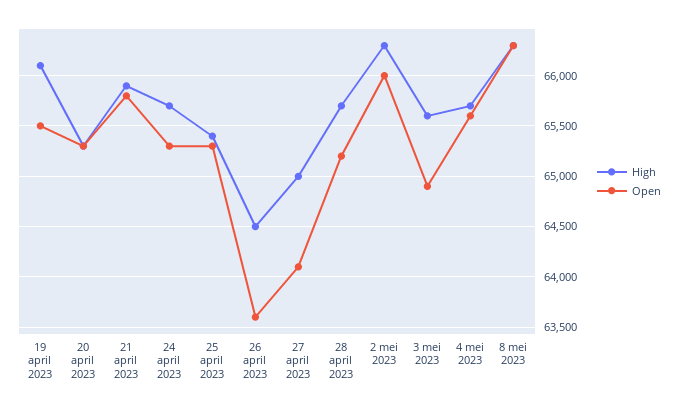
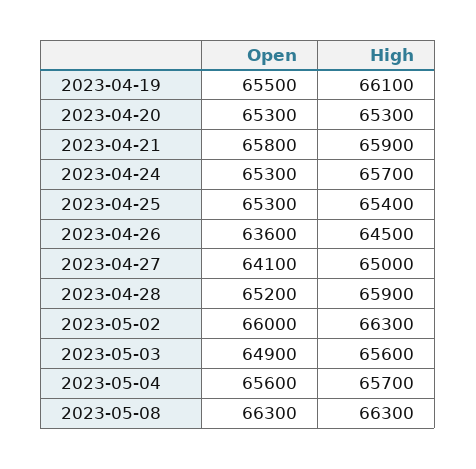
  {
    "High": {
      "19 april 2023": 66100,
      "20 april 2023": 65300,
      "21 april 2023": 65900,
      "24 april 2023": 65700,
      "25 april 2023": 65400,
      "26 april 2023": 64500,
      "27 april 2023": 65000,
-     "28 april 2023": 65700,
+     "28 april 2023": 65900,
      "2 mei 2023": 66300,
      "3 mei 2023": 65600,
      "4 mei 2023": 65700,
      "8 mei 2023": 66300
    },
    "Open": {
      "19 april 2023": 65500,
      "20 april 2023": 65300,
      "21 april 2023": 65800,
      "24 april 2023": 65300,
      "25 april 2023": 65300,
      "26 april 2023": 63600,
      "27 april 2023": 64100,
      "28 april 2023": 65200,
      "2 mei 2023": 66000,
      "3 mei 2023": 64900,
      "4 mei 2023": 65600,
      "8 mei 2023": 66300
    }
  }

